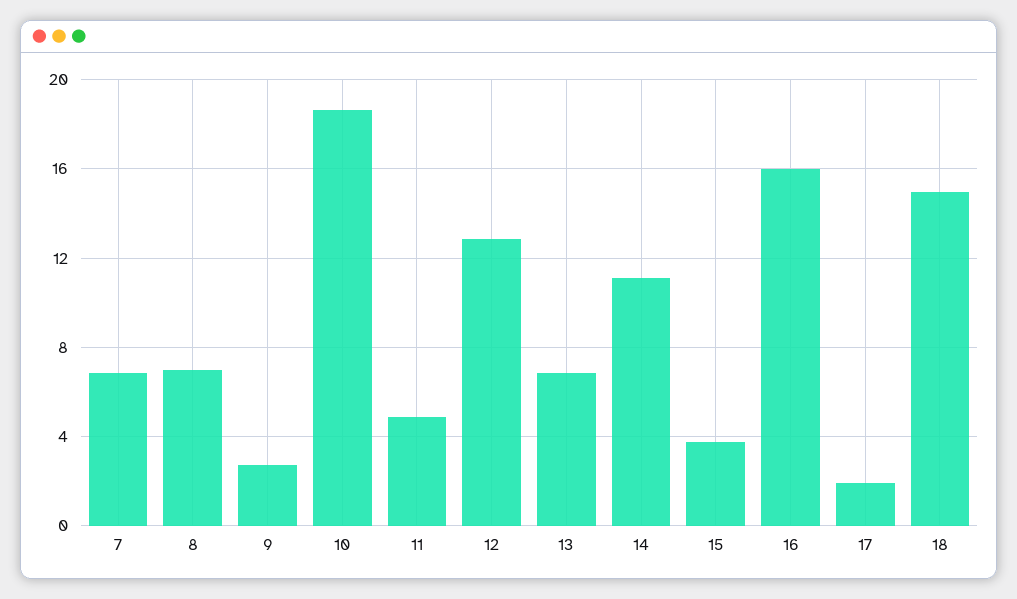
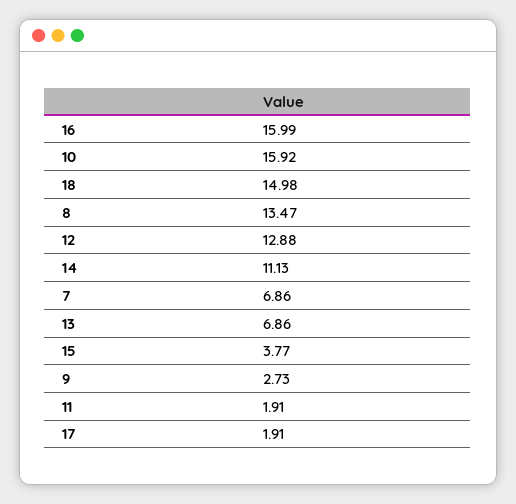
  {
    "7": 6.86,
-   "8": 7,
+   "8": 13.47,
    "9": 2.73,
-   "10": 18.5,
+   "10": 15.92,
-   "11": 5,
+   "11": 1.91,
    "12": 12.88,
    "13": 6.86,
    "14": 11.13,
    "15": 3.77,
    "16": 15.99,
    "17": 1.91,
    "18": 14.98
  }

